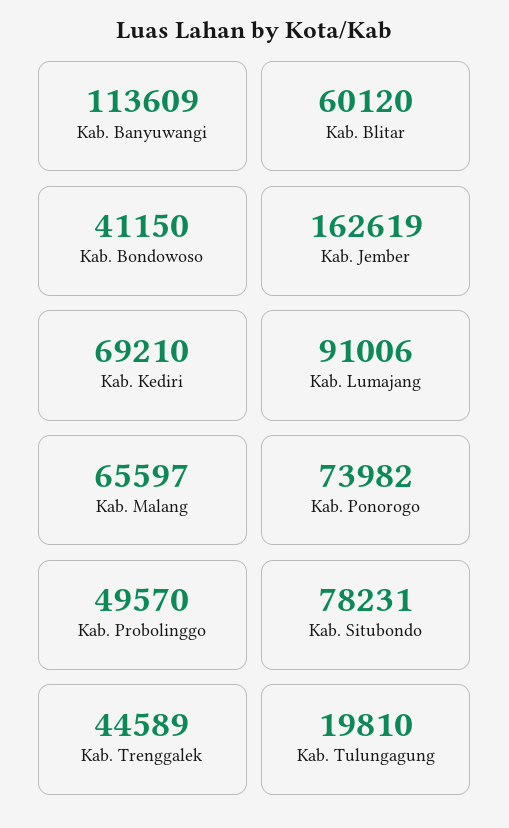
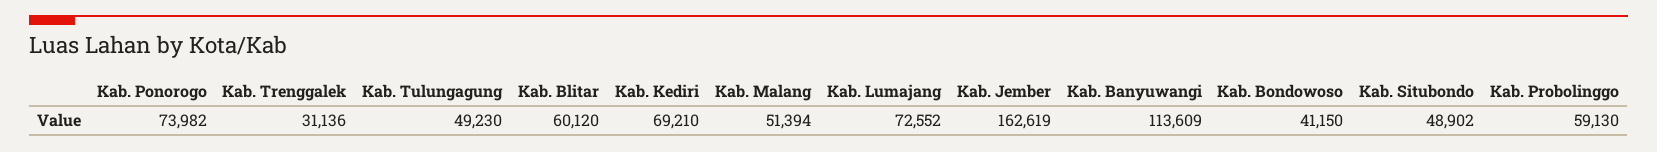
  {
    "Kab. Banyuwangi": 113609,
    "Kab. Blitar": 60120,
    "Kab. Bondowoso": 41150,
    "Kab. Jember": 162619,
    "Kab. Kediri": 69210,
-   "Kab. Lumajang": 91006,
+   "Kab. Lumajang": 72552,
-   "Kab. Malang": 65597,
+   "Kab. Malang": 51394,
    "Kab. Ponorogo": 73982,
-   "Kab. Probolinggo": 49570,
+   "Kab. Probolinggo": 59130,
-   "Kab. Situbondo": 78231,
+   "Kab. Situbondo": 48902,
-   "Kab. Trenggalek": 44589,
+   "Kab. Trenggalek": 31136,
-   "Kab. Tulungagung": 19810
+   "Kab. Tulungagung": 49230
  }

